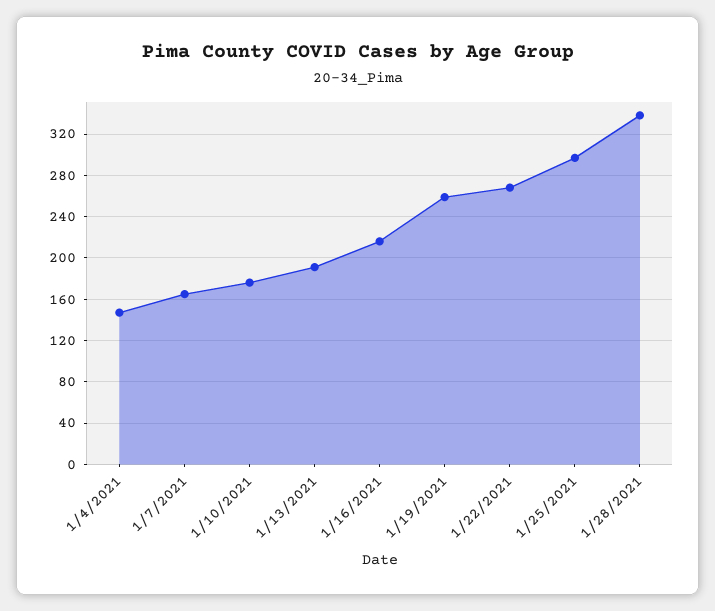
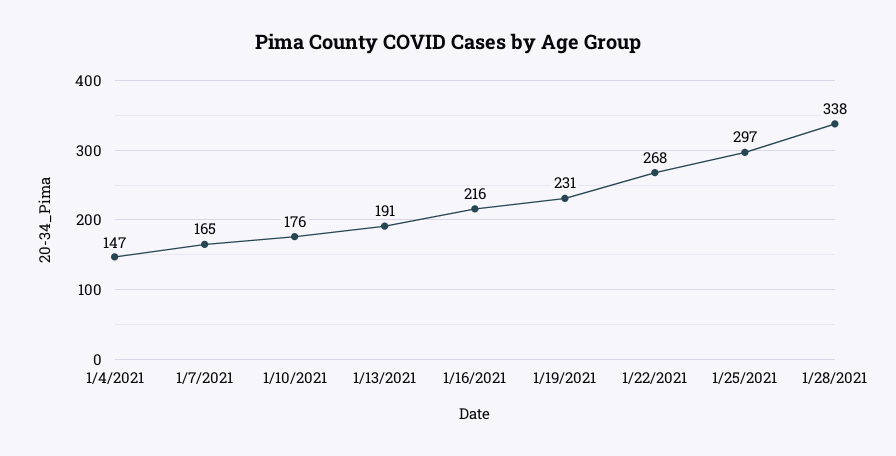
  {
    "1/4/2021": 147,
    "1/7/2021": 165,
    "1/10/2021": 176,
    "1/13/2021": 191,
    "1/16/2021": 216,
-   "1/19/2021": 260,
+   "1/19/2021": 231,
    "1/22/2021": 268,
    "1/25/2021": 297,
    "1/28/2021": 338
  }

